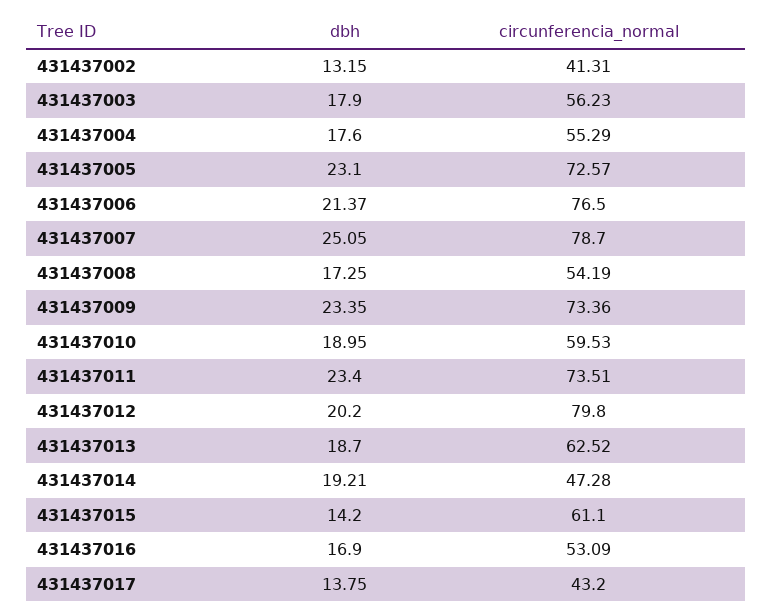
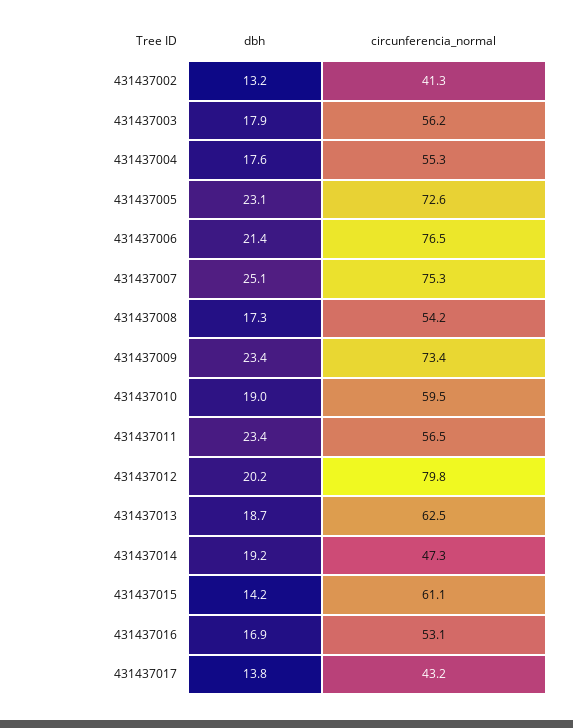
  {
    "dbh": {
      "431437002": 13.15,
      "431437003": 17.9,
      "431437004": 17.6,
      "431437005": 23.1,
      "431437006": 21.37,
      "431437007": 25.05,
      "431437008": 17.25,
      "431437009": 23.35,
      "431437010": 18.95,
      "431437011": 23.4,
      "431437012": 20.2,
      "431437013": 18.7,
      "431437014": 19.21,
      "431437015": 14.2,
      "431437016": 16.9,
      "431437017": 13.75
    },
    "circunferencia_normal": {
      "431437002": 41.31,
      "431437003": 56.23,
      "431437004": 55.29,
      "431437005": 72.57,
      "431437006": 76.5,
-     "431437007": 78.7,
+     "431437007": 75.3,
      "431437008": 54.19,
      "431437009": 73.36,
      "431437010": 59.53,
-     "431437011": 73.51,
+     "431437011": 56.5,
      "431437012": 79.8,
      "431437013": 62.52,
      "431437014": 47.28,
      "431437015": 61.1,
      "431437016": 53.09,
      "431437017": 43.2
    }
  }

